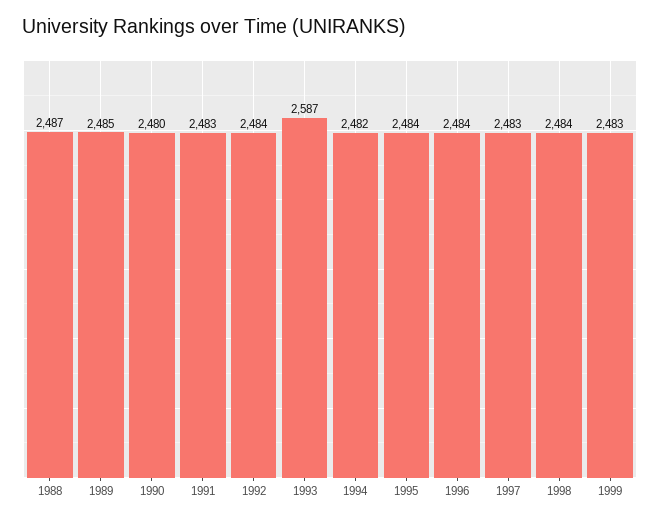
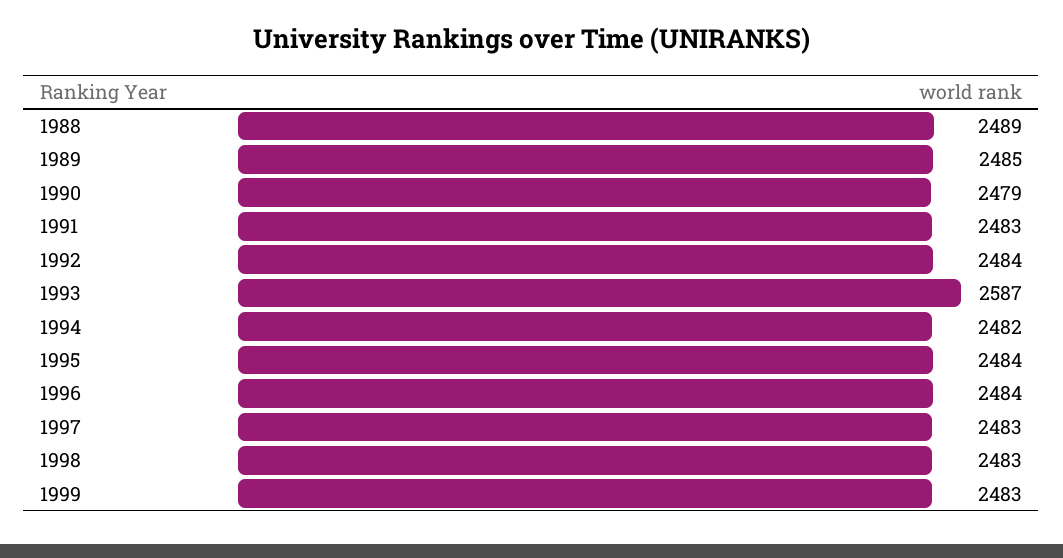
  {
-   "1988": 2487,
+   "1988": 2489,
    "1989": 2485,
-   "1990": 2480,
+   "1990": 2479,
    "1991": 2483,
    "1992": 2484,
    "1993": 2587,
    "1994": 2482,
    "1995": 2484,
    "1996": 2484,
    "1997": 2483,
-   "1998": 2484,
+   "1998": 2483,
    "1999": 2483
  }

